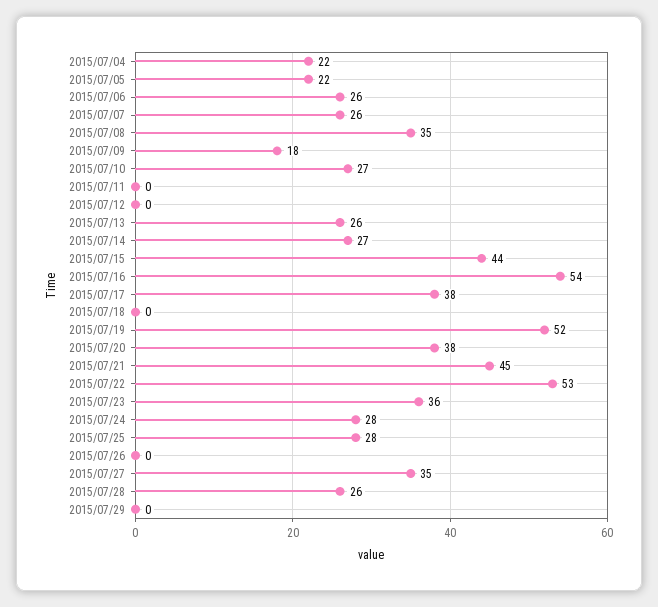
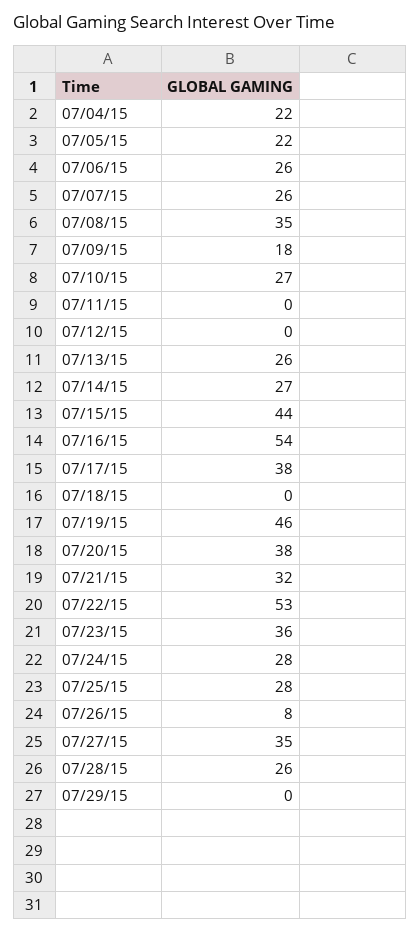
  {
    "2015/07/04": 22,
    "2015/07/05": 22,
    "2015/07/06": 26,
    "2015/07/07": 26,
    "2015/07/08": 35,
    "2015/07/09": 18,
    "2015/07/10": 27,
    "2015/07/11": 0,
    "2015/07/12": 0,
    "2015/07/13": 26,
    "2015/07/14": 27,
    "2015/07/15": 44,
    "2015/07/16": 54,
    "2015/07/17": 38,
    "2015/07/18": 0,
-   "2015/07/19": 52,
+   "2015/07/19": 46,
    "2015/07/20": 38,
-   "2015/07/21": 45,
+   "2015/07/21": 32,
    "2015/07/22": 53,
    "2015/07/23": 36,
    "2015/07/24": 28,
    "2015/07/25": 28,
-   "2015/07/26": 0,
+   "2015/07/26": 8,
    "2015/07/27": 35,
    "2015/07/28": 26,
    "2015/07/29": 0
  }

